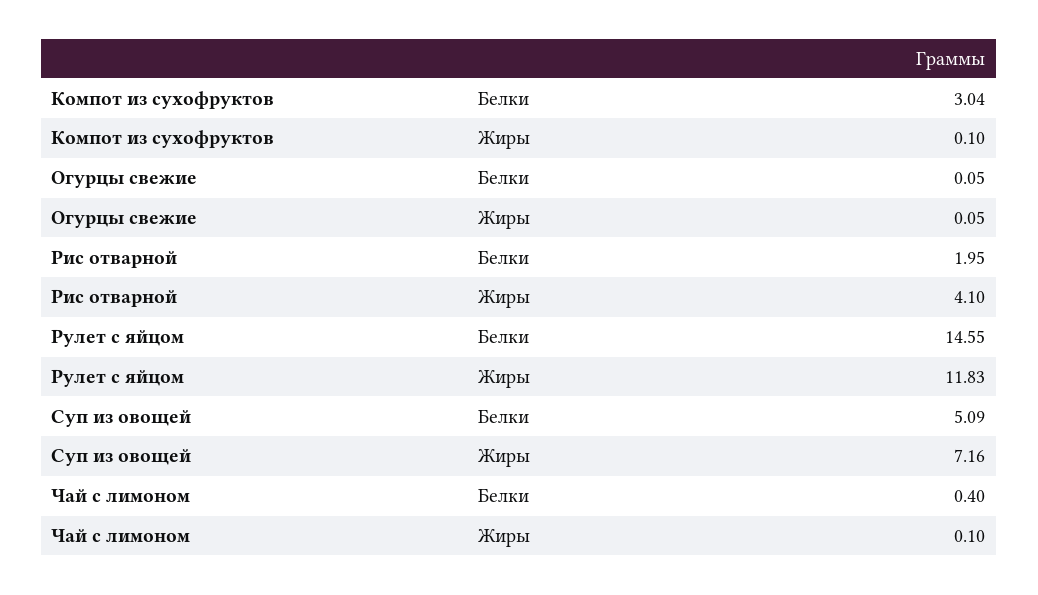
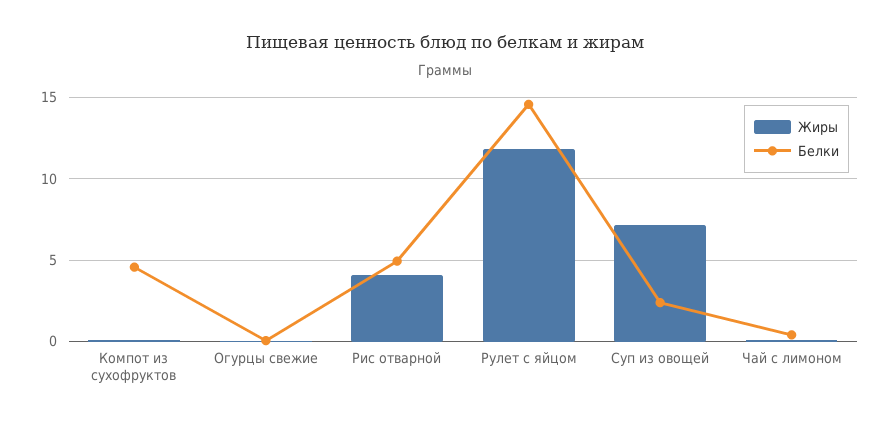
  {
    "Белки": {
-     "Компот из сухофруктов": 3.04,
+     "Компот из сухофруктов": 4.5,
      "Огурцы свежие": 0.05,
-     "Рис отварной": 1.95,
+     "Рис отварной": 5,
      "Рулет с яйцом": 14.55,
-     "Суп из овощей": 5.09,
+     "Суп из овощей": 2.5,
      "Чай с лимоном": 0.4
    },
    "Жиры": {
      "Компот из сухофруктов": 0.1,
      "Огурцы свежие": 0.05,
      "Рис отварной": 4.1,
      "Рулет с яйцом": 11.83,
      "Суп из овощей": 7.16,
      "Чай с лимоном": 0.1
    }
  }

